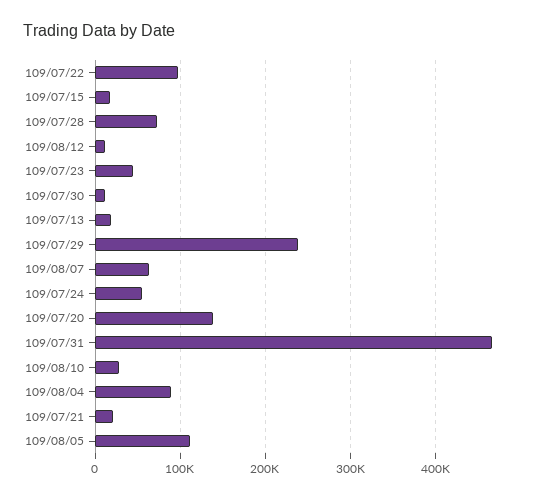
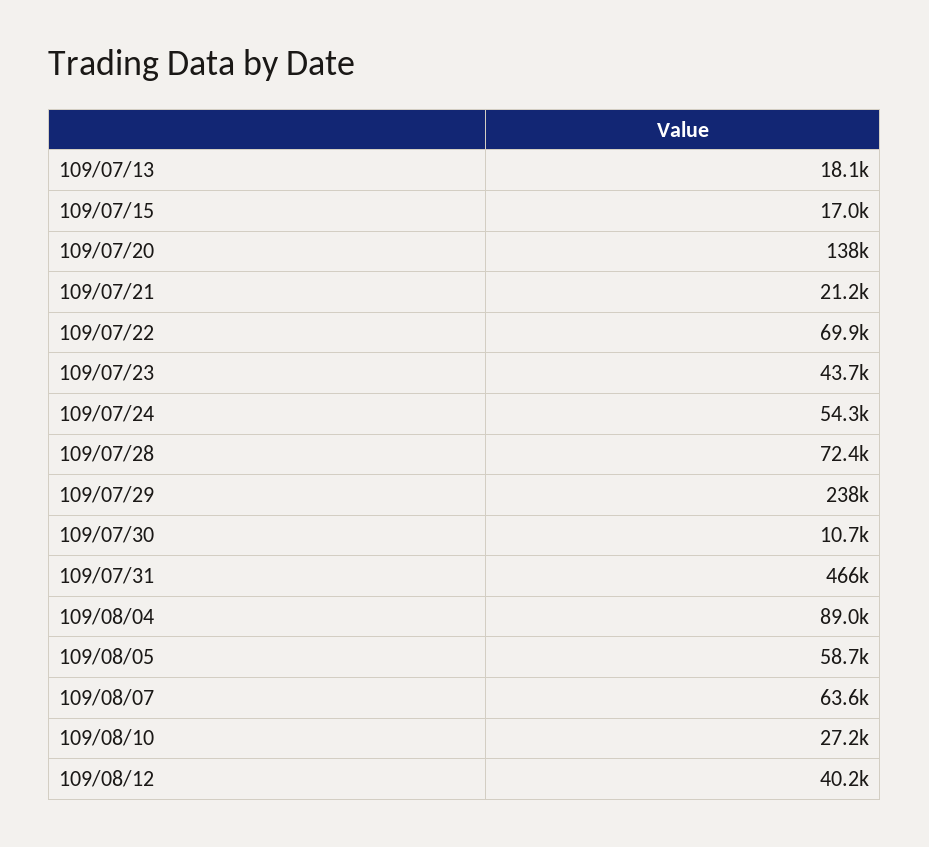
  {
-   "109/07/22": 100000,
+   "109/07/22": 69900,
    "109/07/15": 17000,
    "109/07/28": 72400,
-   "109/08/12": 10000,
+   "109/08/12": 40200,
    "109/07/23": 43700,
    "109/07/30": 10700,
    "109/07/13": 18100,
    "109/07/29": 238000,
    "109/08/07": 63600,
    "109/07/24": 54300,
    "109/07/20": 138000,
    "109/07/31": 466000,
    "109/08/10": 27200,
    "109/08/04": 89000,
    "109/07/21": 21200,
-   "109/08/05": 110000
+   "109/08/05": 58700
  }

